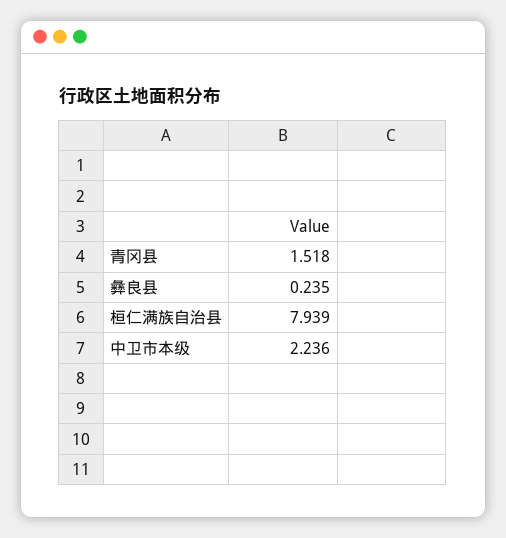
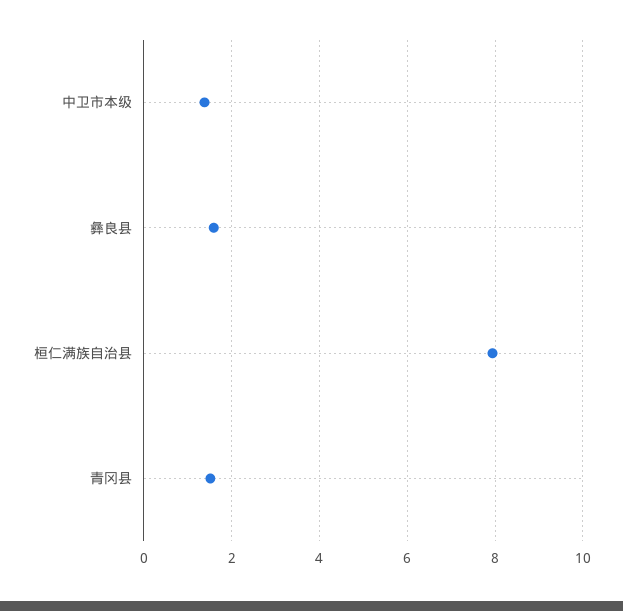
  {
    "青冈县": 1.518,
-   "彝良县": 0.235,
+   "彝良县": 1.6,
    "桓仁满族自治县": 7.939,
-   "中卫市本级": 2.236
+   "中卫市本级": 1.4
  }

